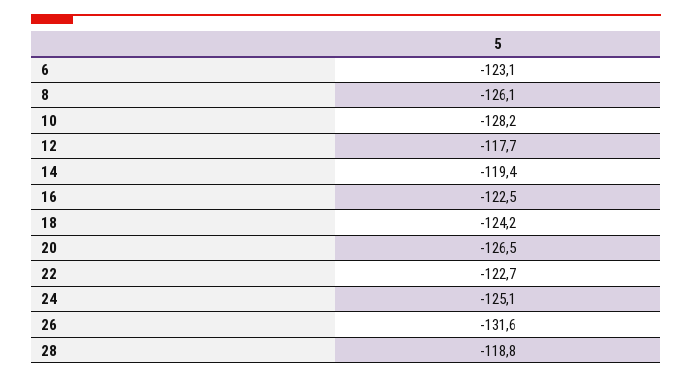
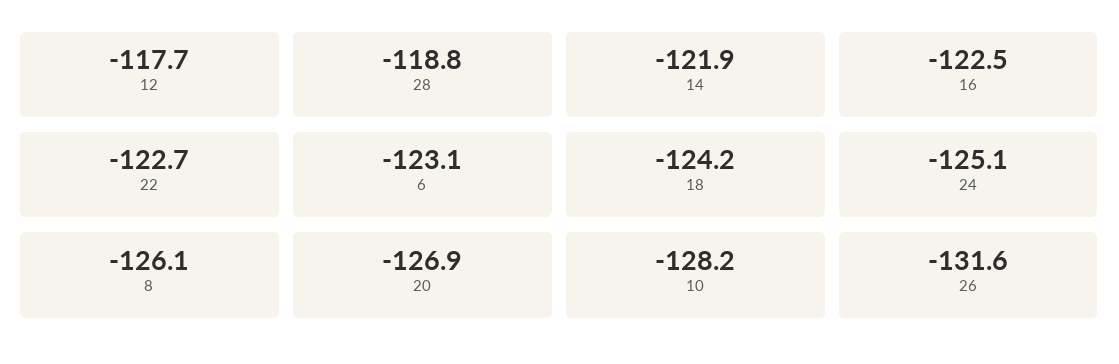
  {
    "6": -123.1,
    "8": -126.1,
    "10": -128.2,
    "12": -117.7,
-   "14": -119.4,
+   "14": -121.9,
    "16": -122.5,
    "18": -124.2,
-   "20": -126.5,
+   "20": -126.9,
    "22": -122.7,
    "24": -125.1,
    "26": -131.6,
    "28": -118.8
  }

